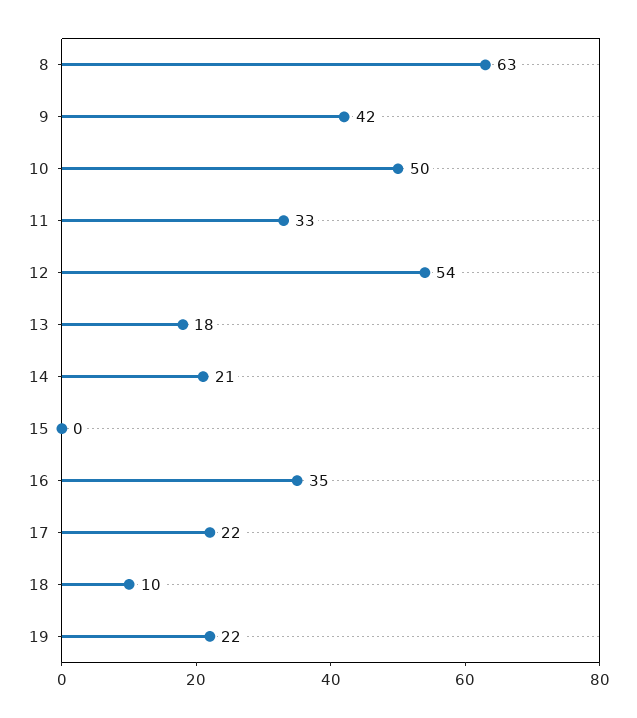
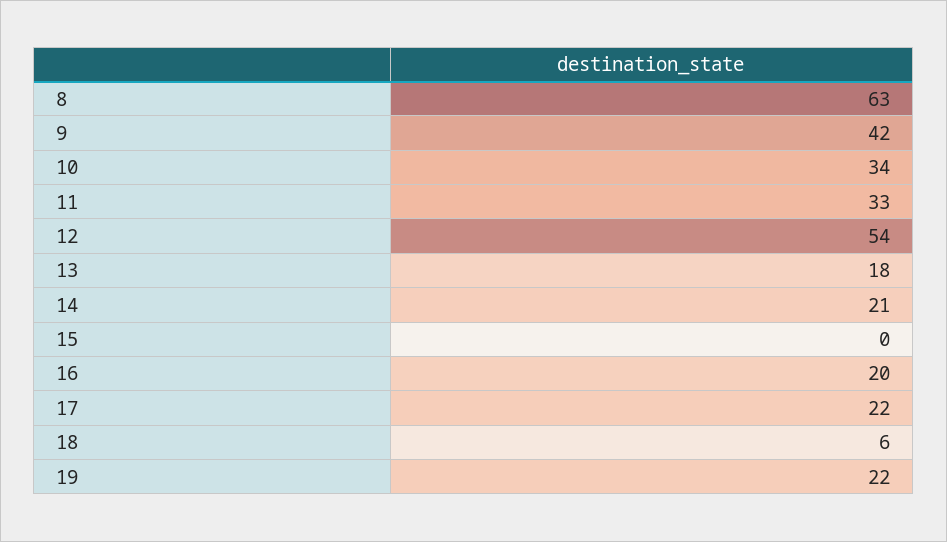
  {
    "8": 63,
    "9": 42,
-   "10": 50,
+   "10": 34,
    "11": 33,
    "12": 54,
    "13": 18,
    "14": 21,
    "15": 0,
-   "16": 35,
+   "16": 20,
    "17": 22,
-   "18": 10,
+   "18": 6,
    "19": 22
  }

